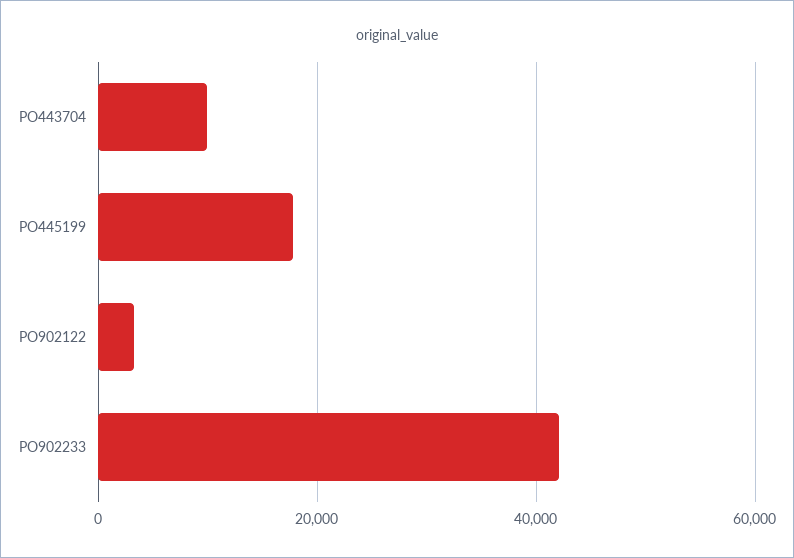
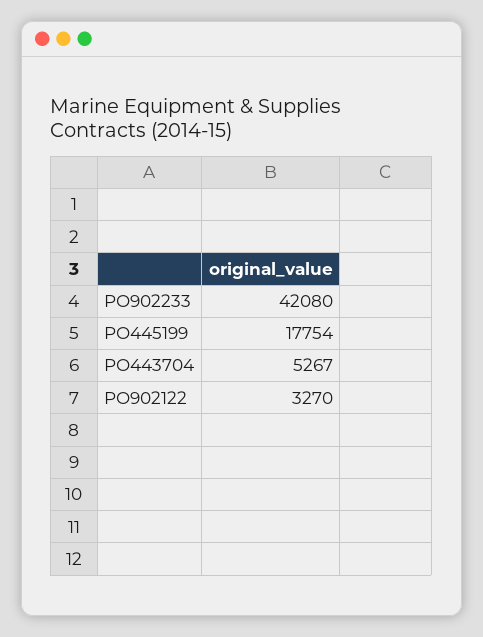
  {
-   "PO443704": 10000,
+   "PO443704": 5267,
    "PO445199": 17754,
    "PO902122": 3270,
    "PO902233": 42080
  }

